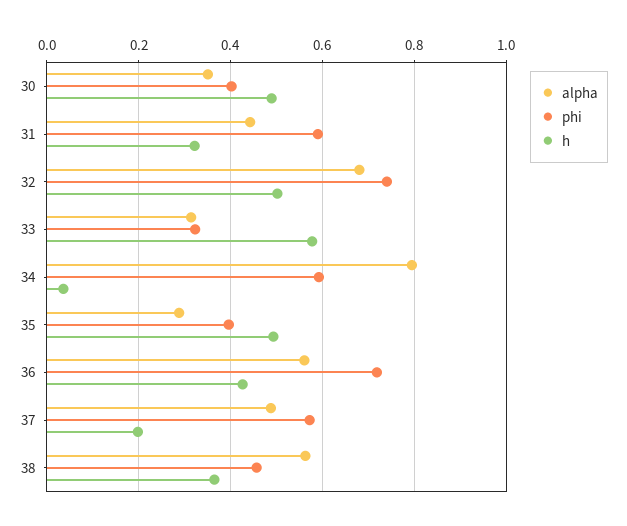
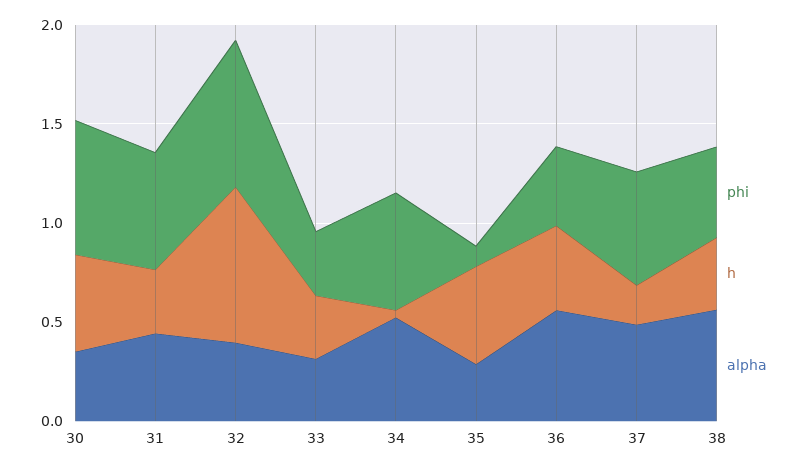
  {
    "alpha": {
      "30": 0.36,
      "31": 0.44,
-     "32": 0.68,
+     "32": 0.4,
      "33": 0.32,
-     "34": 0.8,
+     "34": 0.5,
      "35": 0.28,
      "36": 0.56,
      "37": 0.48,
      "38": 0.56
    },
    "phi": {
-     "30": 0.4,
+     "30": 0.7,
      "31": 0.6,
      "32": 0.74,
      "33": 0.32,
      "34": 0.6,
-     "35": 0.4,
+     "35": 0.1,
-     "36": 0.72,
+     "36": 0.4,
      "37": 0.58,
      "38": 0.46
    },
    "h": {
      "30": 0.48,
      "31": 0.32,
-     "32": 0.5,
+     "32": 0.8,
-     "33": 0.58,
+     "33": 0.3,
      "34": 0.04,
      "35": 0.5,
      "36": 0.42,
      "37": 0.2,
      "38": 0.36
    }
  }

